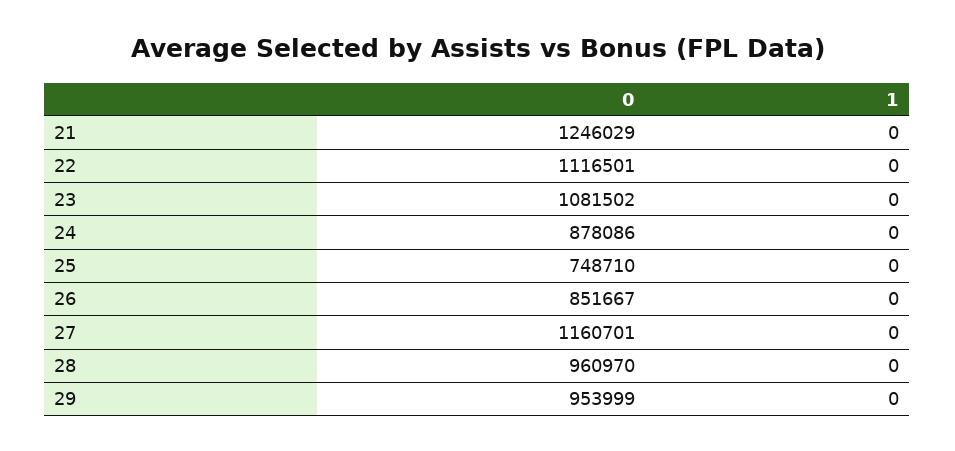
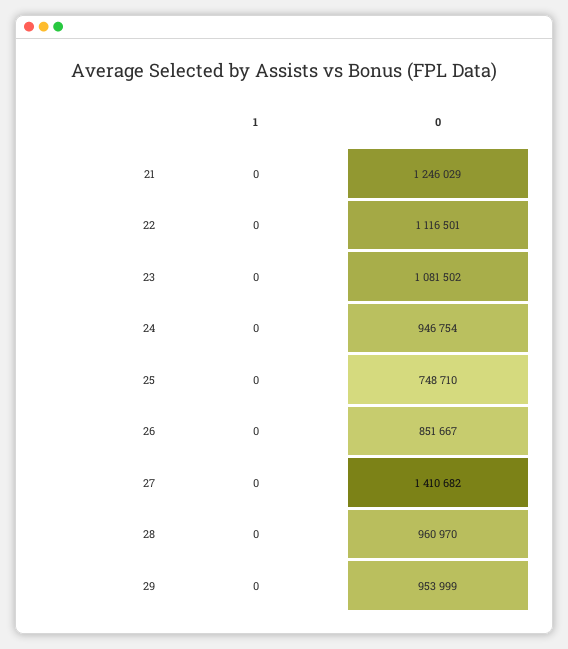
  {
    "0": {
      "21": 1246029,
      "22": 1116501,
      "23": 1081502,
-     "24": 878086,
+     "24": 946754,
      "25": 748710,
      "26": 851667,
-     "27": 1160701,
+     "27": 1410682,
      "28": 960970,
      "29": 953999
    },
    "1": {
      "21": 0,
      "22": 0,
      "23": 0,
      "24": 0,
      "25": 0,
      "26": 0,
      "27": 0,
      "28": 0,
      "29": 0
    }
  }

